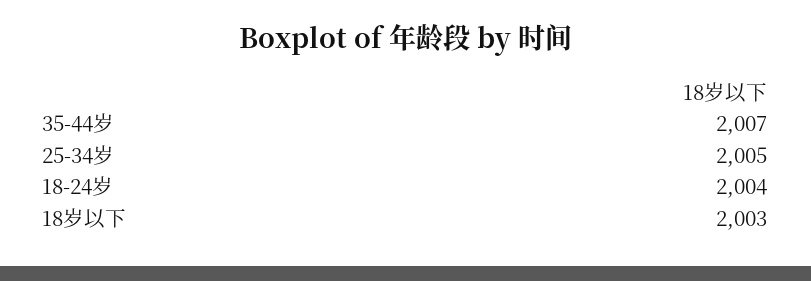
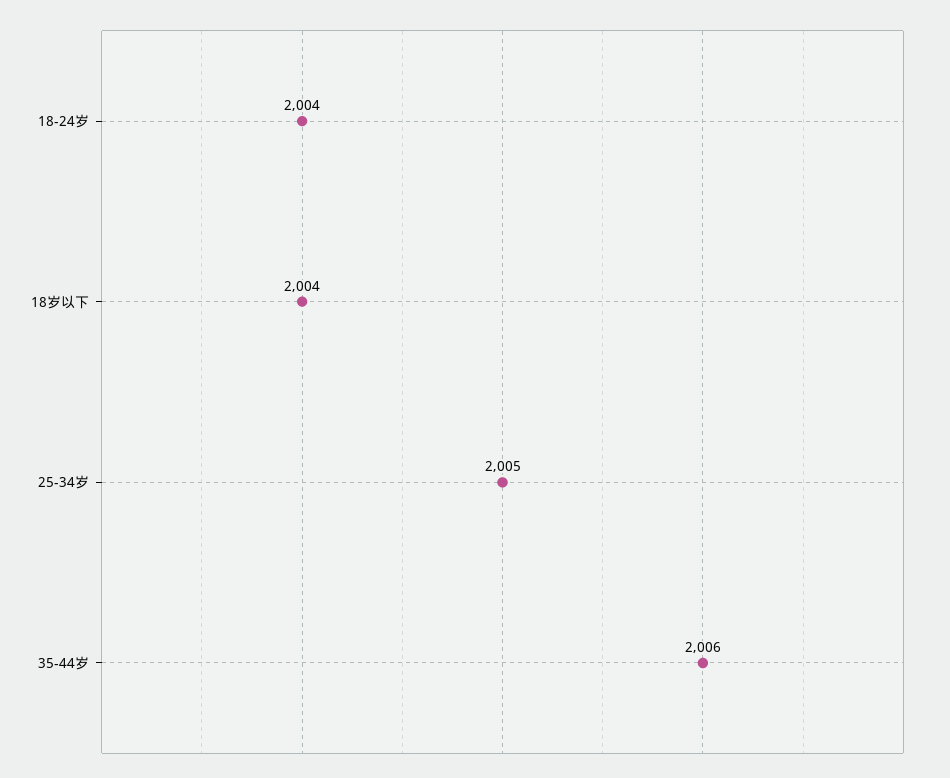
  {
-   "35-44岁": 2007,
+   "35-44岁": 2006,
    "25-34岁": 2005,
    "18-24岁": 2004,
-   "18岁以下": 2003
+   "18岁以下": 2004
  }

